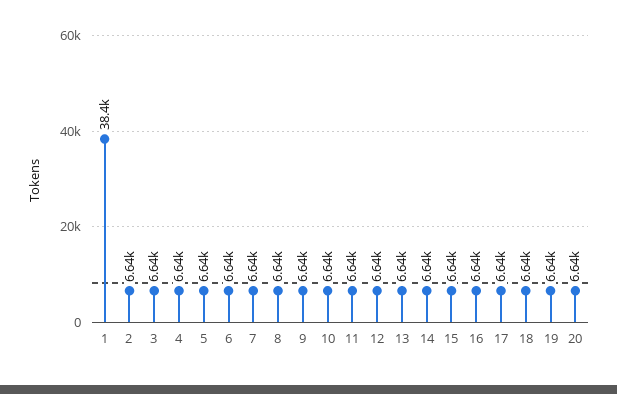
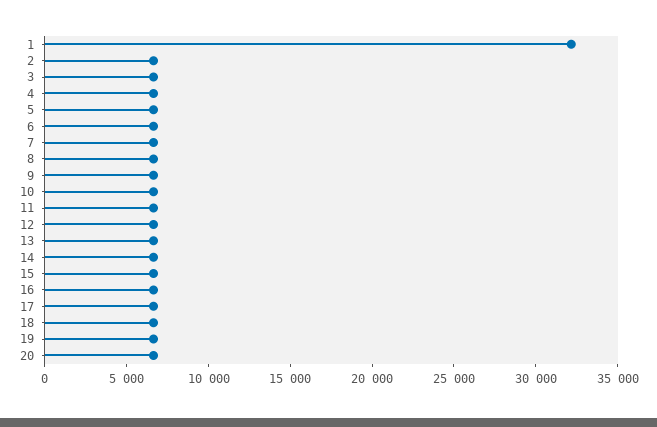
  {
-   "1": 38400,
+   "1": 32000,
    "2": 6640,
    "3": 6640,
    "4": 6640,
    "5": 6640,
    "6": 6640,
    "7": 6640,
    "8": 6640,
    "9": 6640,
    "10": 6640,
    "11": 6640,
    "12": 6640,
    "13": 6640,
    "14": 6640,
    "15": 6640,
    "16": 6640,
    "17": 6640,
    "18": 6640,
    "19": 6640,
    "20": 6640
  }

